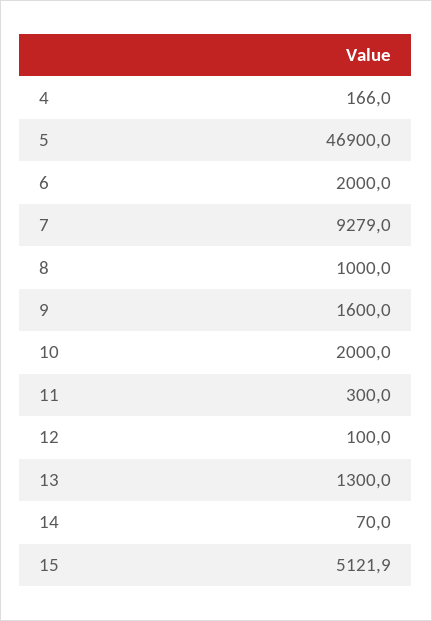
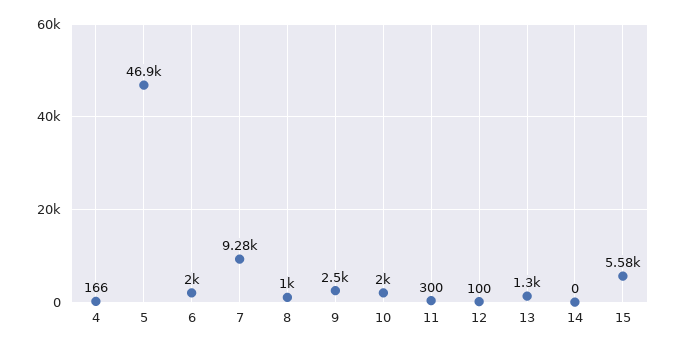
  {
    "4": 166,
    "5": 46900,
    "6": 2000,
    "7": 9279,
    "8": 1000,
-   "9": 1600,
+   "9": 2500,
    "10": 2000,
    "11": 300,
    "12": 100,
    "13": 1300,
-   "14": 70,
+   "14": 0,
-   "15": 5121.9
+   "15": 5580
  }

